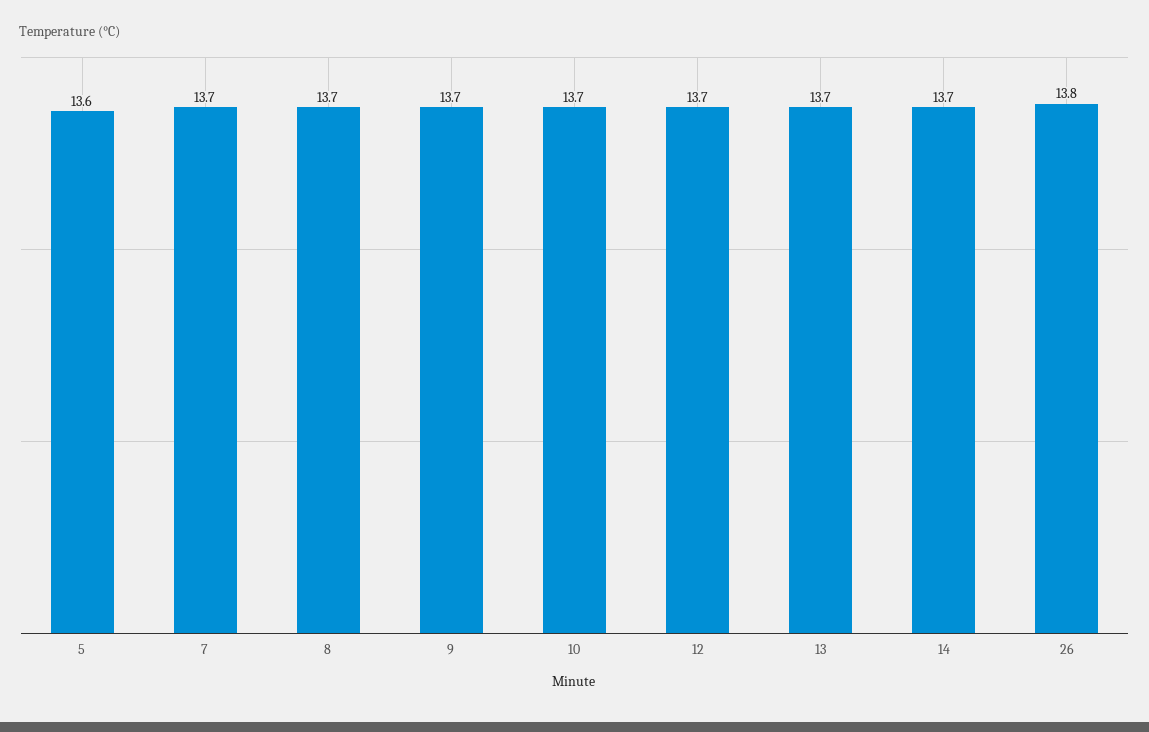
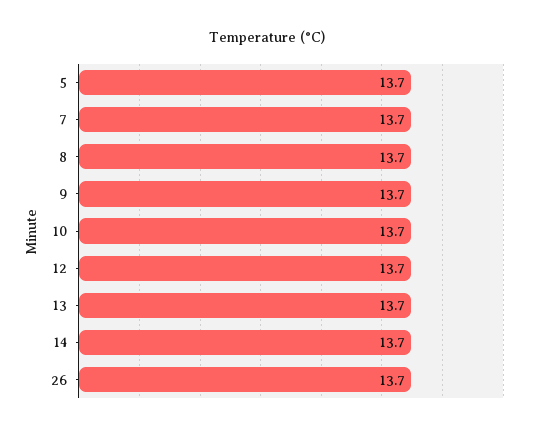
  {
-   "5": 13.6,
+   "5": 13.7,
    "7": 13.7,
    "8": 13.7,
    "9": 13.7,
    "10": 13.7,
    "12": 13.7,
    "13": 13.7,
    "14": 13.7,
-   "26": 13.8
+   "26": 13.7
  }

